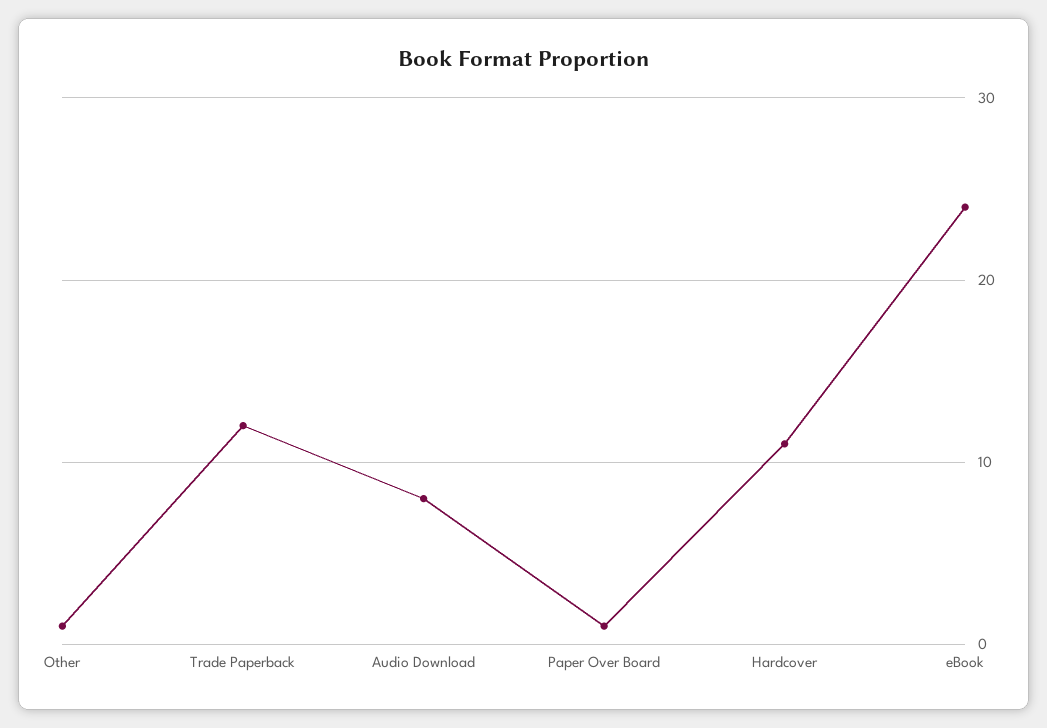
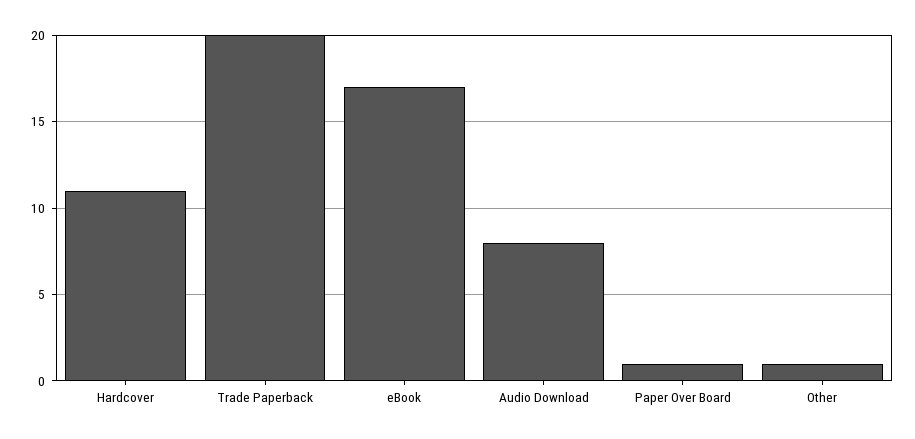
  {
    "Other": 1,
-   "Trade Paperback": 12,
+   "Trade Paperback": 20,
    "Audio Download": 8,
    "Paper Over Board": 1,
    "Hardcover": 11,
-   "eBook": 24
+   "eBook": 17
  }

